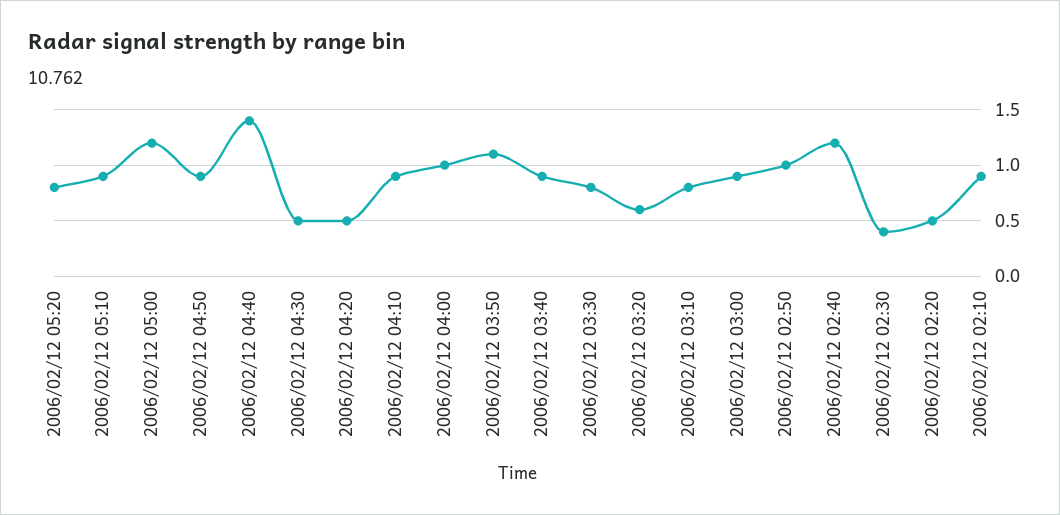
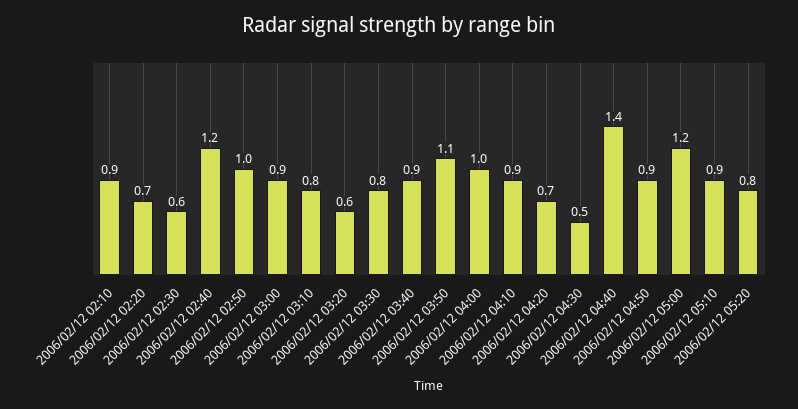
  {
    "2006/02/12 05:20": 0.8,
    "2006/02/12 05:10": 0.9,
    "2006/02/12 05:00": 1.2,
    "2006/02/12 04:50": 0.9,
    "2006/02/12 04:40": 1.4,
    "2006/02/12 04:30": 0.5,
-   "2006/02/12 04:20": 0.5,
+   "2006/02/12 04:20": 0.7,
    "2006/02/12 04:10": 0.9,
    "2006/02/12 04:00": 1,
    "2006/02/12 03:50": 1.1,
    "2006/02/12 03:40": 0.9,
    "2006/02/12 03:30": 0.8,
    "2006/02/12 03:20": 0.6,
    "2006/02/12 03:10": 0.8,
    "2006/02/12 03:00": 0.9,
    "2006/02/12 02:50": 1,
    "2006/02/12 02:40": 1.2,
-   "2006/02/12 02:30": 0.4,
+   "2006/02/12 02:30": 0.6,
-   "2006/02/12 02:20": 0.5,
+   "2006/02/12 02:20": 0.7,
    "2006/02/12 02:10": 0.9
  }

